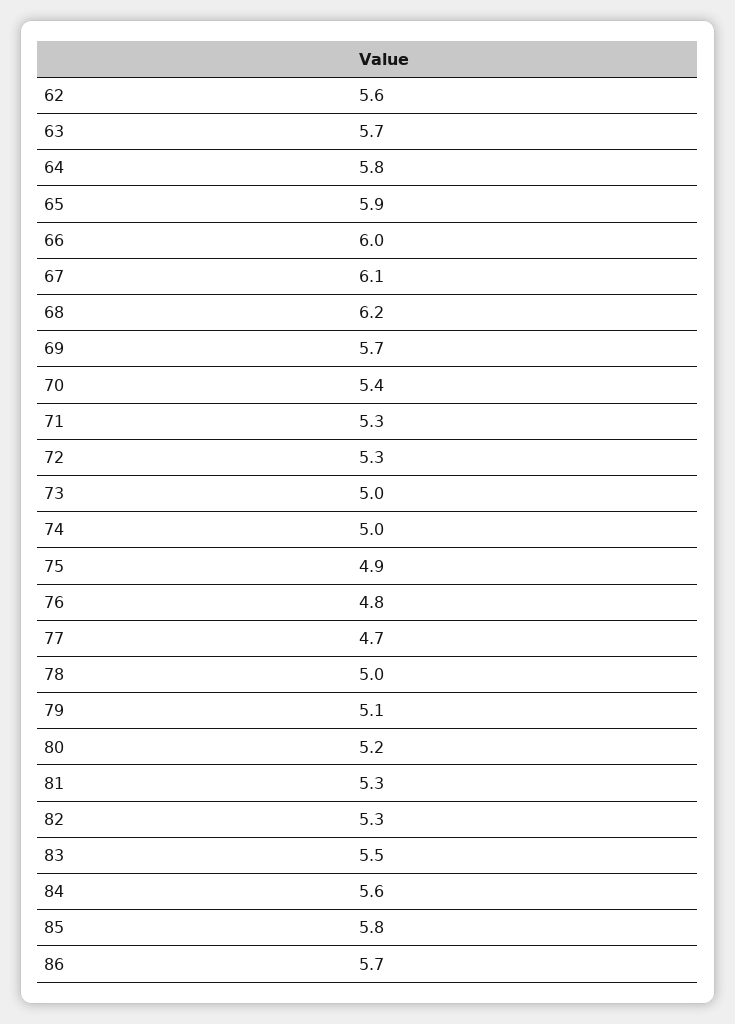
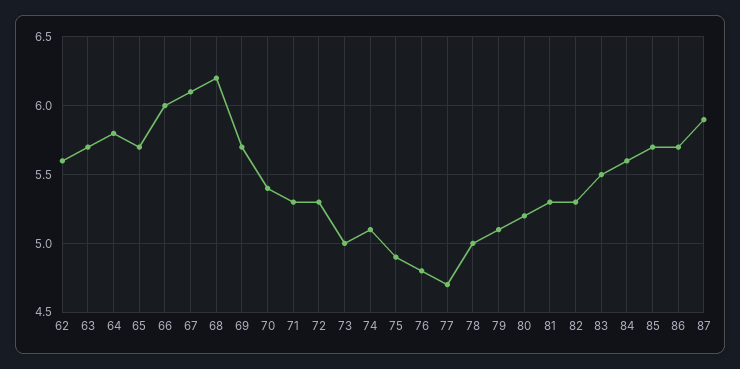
  {
    "62": 5.6,
    "63": 5.7,
    "64": 5.8,
-   "65": 5.9,
+   "65": 5.7,
    "66": 6,
    "67": 6.1,
    "68": 6.2,
    "69": 5.7,
    "70": 5.4,
    "71": 5.3,
    "72": 5.3,
    "73": 5,
-   "74": 5,
+   "74": 5.1,
    "75": 4.9,
    "76": 4.8,
    "77": 4.7,
    "78": 5,
    "79": 5.1,
    "80": 5.2,
    "81": 5.3,
    "82": 5.3,
    "83": 5.5,
    "84": 5.6,
-   "85": 5.8,
+   "85": 5.7,
-   "86": 5.7
+   "86": 5.7,
+   "87": 5.9
  }

